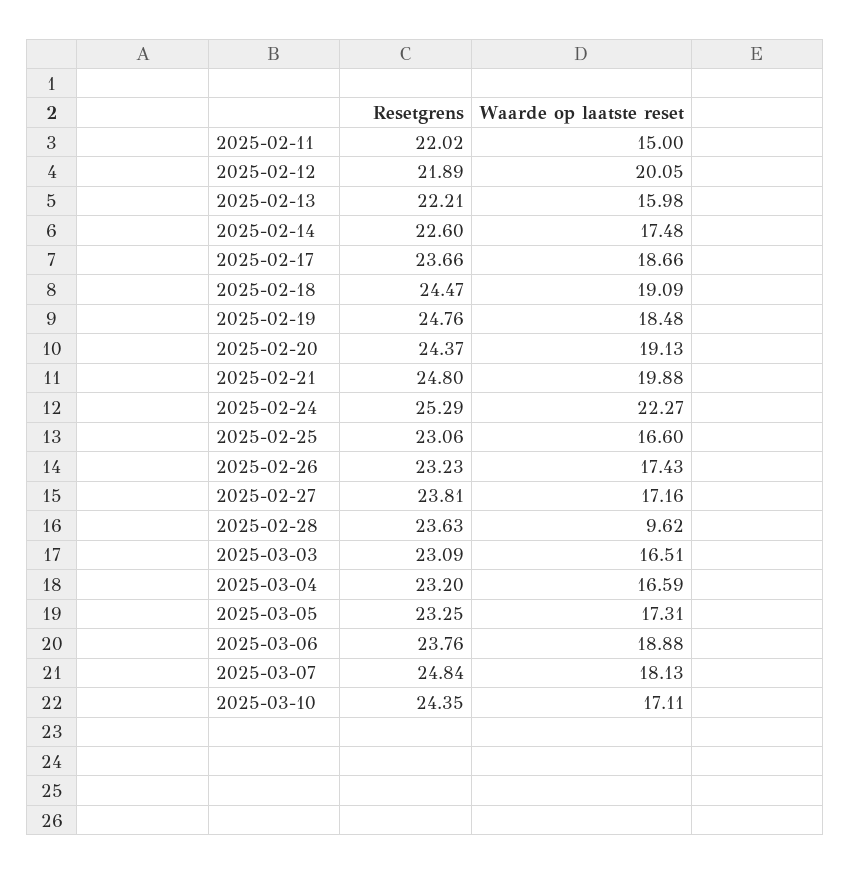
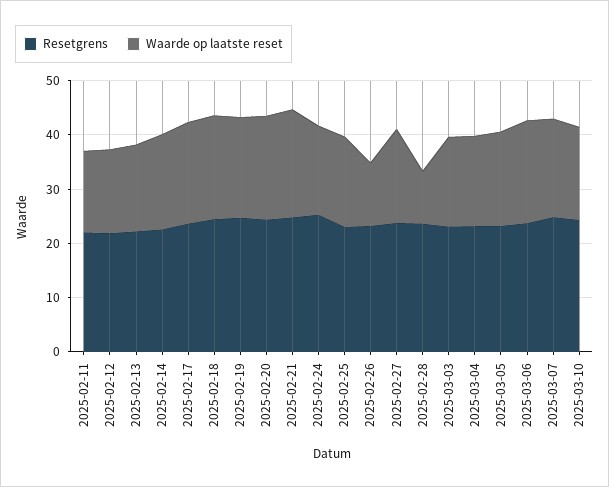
  {
    "Resetgrens": {
      "2025-02-11": 22.02,
      "2025-02-12": 21.89,
      "2025-02-13": 22.21,
      "2025-02-14": 22.6,
      "2025-02-17": 23.66,
      "2025-02-18": 24.47,
      "2025-02-19": 24.76,
      "2025-02-20": 24.37,
      "2025-02-21": 24.8,
      "2025-02-24": 25.29,
      "2025-02-25": 23.06,
      "2025-02-26": 23.23,
      "2025-02-27": 23.81,
      "2025-02-28": 23.63,
      "2025-03-03": 23.09,
      "2025-03-04": 23.2,
      "2025-03-05": 23.25,
      "2025-03-06": 23.76,
      "2025-03-07": 24.84,
      "2025-03-10": 24.35
    },
    "Waarde op laatste reset": {
      "2025-02-11": 15,
-     "2025-02-12": 20.05,
+     "2025-02-12": 16,
      "2025-02-13": 15.98,
      "2025-02-14": 17.48,
      "2025-02-17": 18.66,
      "2025-02-18": 19.09,
      "2025-02-19": 18.48,
      "2025-02-20": 19.13,
      "2025-02-21": 19.88,
-     "2025-02-24": 22.27,
+     "2025-02-24": 16,
      "2025-02-25": 16.6,
-     "2025-02-26": 17.43,
+     "2025-02-26": 12,
      "2025-02-27": 17.16,
      "2025-02-28": 9.62,
      "2025-03-03": 16.51,
      "2025-03-04": 16.59,
      "2025-03-05": 17.31,
      "2025-03-06": 18.88,
      "2025-03-07": 18.13,
      "2025-03-10": 17.11
    }
  }

